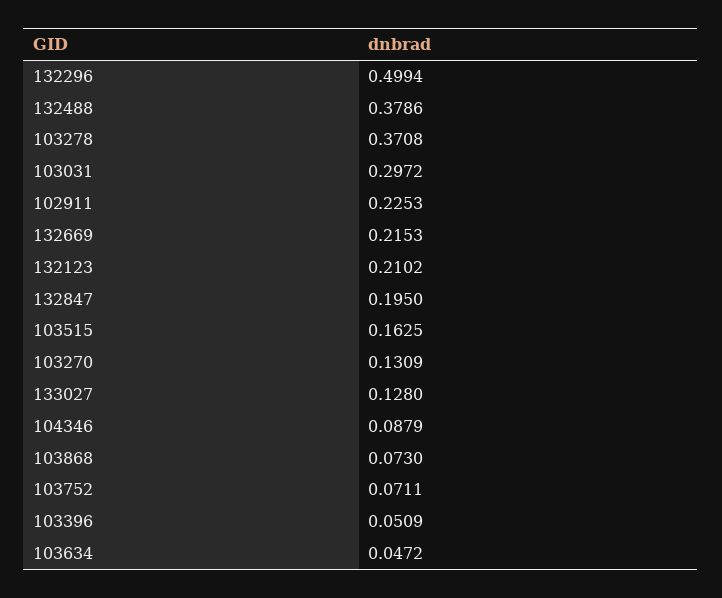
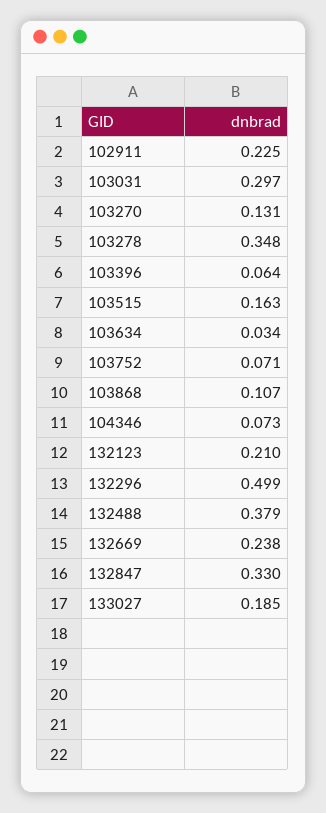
  {
    "132296": 0.4994,
    "132488": 0.3786,
-   "103278": 0.3708,
+   "103278": 0.348,
    "103031": 0.2972,
    "102911": 0.2253,
-   "132669": 0.2153,
+   "132669": 0.238,
    "132123": 0.2102,
-   "132847": 0.195,
+   "132847": 0.33,
    "103515": 0.1625,
    "103270": 0.1309,
-   "133027": 0.128,
+   "133027": 0.185,
-   "104346": 0.0879,
+   "104346": 0.073,
-   "103868": 0.073,
+   "103868": 0.107,
    "103752": 0.0711,
-   "103396": 0.0509,
+   "103396": 0.064,
-   "103634": 0.0472
+   "103634": 0.034
  }

